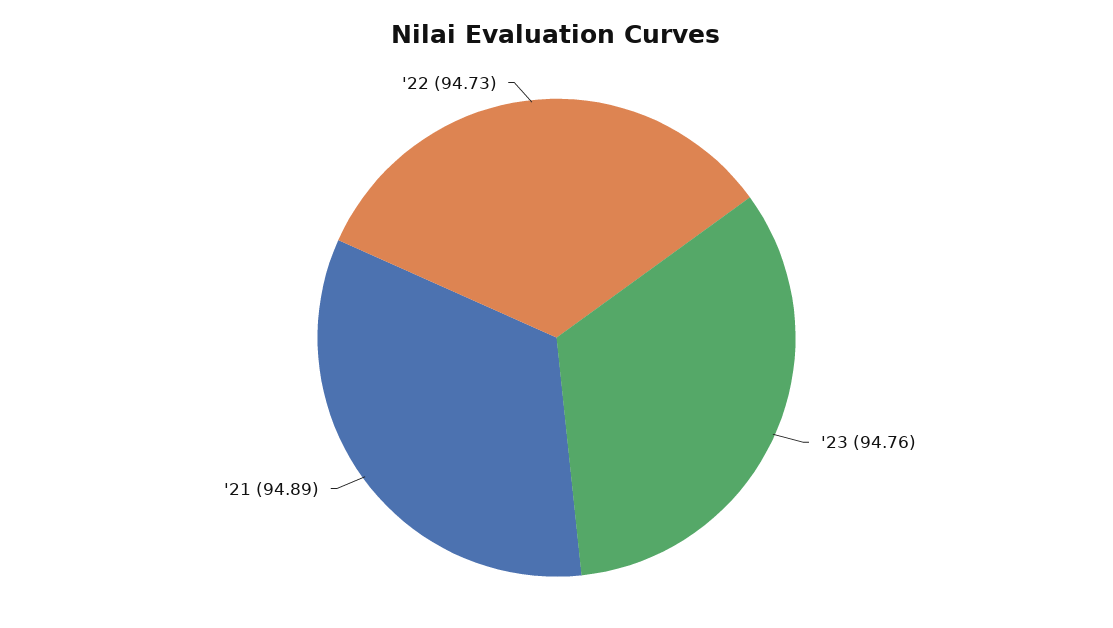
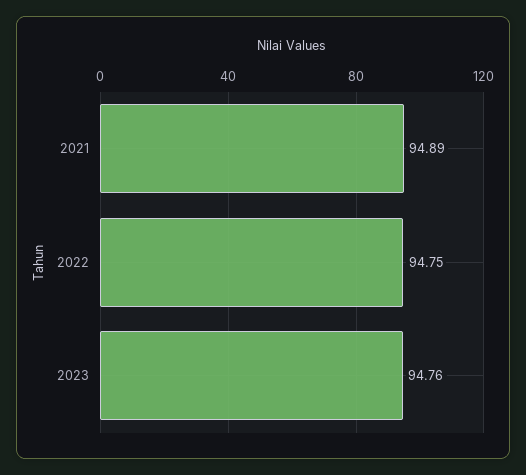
  {
    "'23": 94.76,
    "'21": 94.89,
-   "'22": 94.73
+   "'22": 94.75
  }

